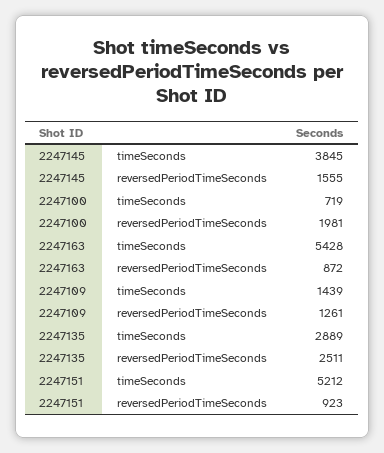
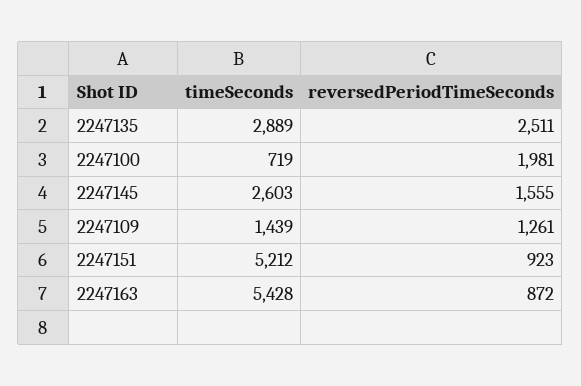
  {
    "2247145": {
-     "timeSeconds": 3845,
+     "timeSeconds": 2603,
      "reversedPeriodTimeSeconds": 1555
    },
    "2247100": {
      "timeSeconds": 719,
      "reversedPeriodTimeSeconds": 1981
    },
    "2247163": {
      "timeSeconds": 5428,
      "reversedPeriodTimeSeconds": 872
    },
    "2247109": {
      "timeSeconds": 1439,
      "reversedPeriodTimeSeconds": 1261
    },
    "2247135": {
      "timeSeconds": 2889,
      "reversedPeriodTimeSeconds": 2511
    },
    "2247151": {
      "timeSeconds": 5212,
      "reversedPeriodTimeSeconds": 923
    }
  }

